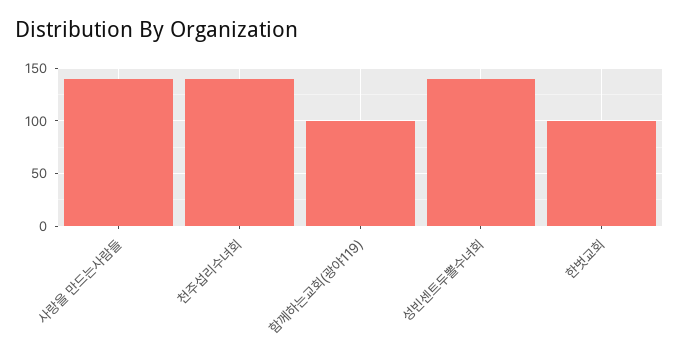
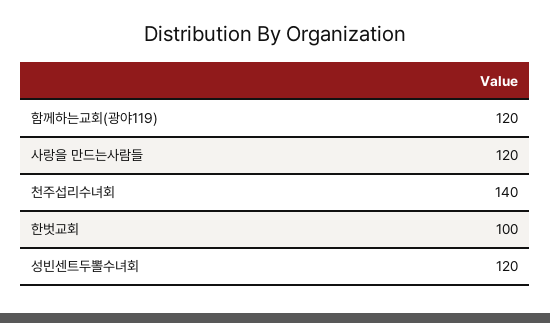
  {
-   "사랑을 만드는사람들": 140,
+   "사랑을 만드는사람들": 120,
    "천주섭리수녀회": 140,
-   "함께하는교회(광야119)": 100,
+   "함께하는교회(광야119)": 120,
-   "성빈센트두뽈수녀회": 140,
+   "성빈센트두뽈수녀회": 120,
    "한벗교회": 100
  }

